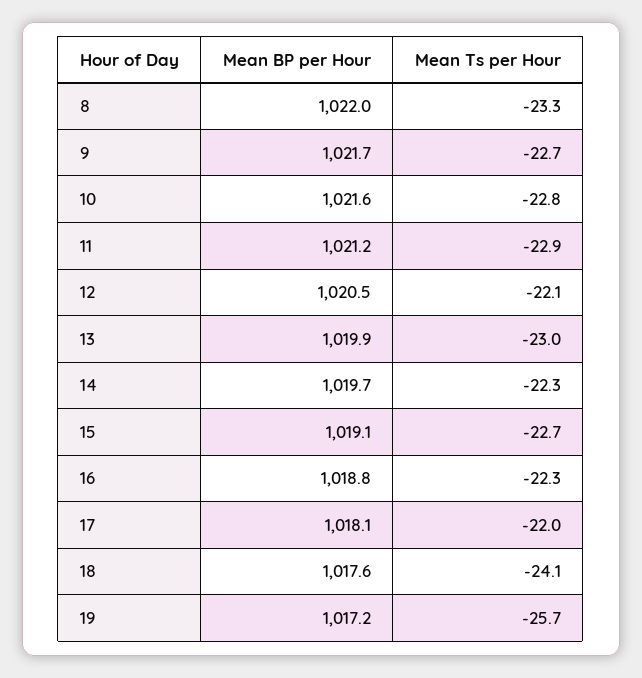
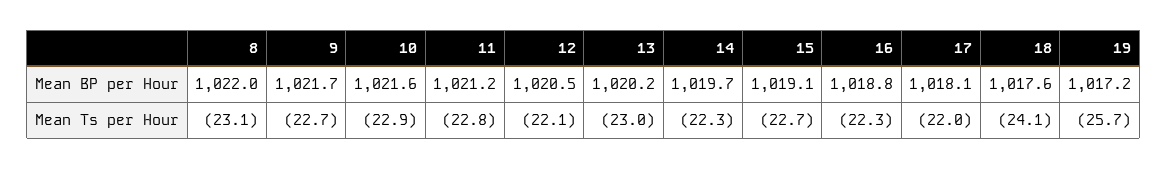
  {
    "Mean BP per Hour": {
      "8": 1022,
      "9": 1021.7,
      "10": 1021.6,
      "11": 1021.2,
      "12": 1020.5,
-     "13": 1019.9,
+     "13": 1020.2,
      "14": 1019.7,
      "15": 1019.1,
      "16": 1018.8,
      "17": 1018.1,
      "18": 1017.6,
      "19": 1017.2
    },
    "Mean Ts per Hour": {
-     "8": -23.3,
+     "8": -23.1,
      "9": -22.7,
-     "10": -22.8,
+     "10": -22.9,
-     "11": -22.9,
+     "11": -22.8,
      "12": -22.1,
      "13": -23,
      "14": -22.3,
      "15": -22.7,
      "16": -22.3,
      "17": -22,
      "18": -24.1,
      "19": -25.7
    }
  }

